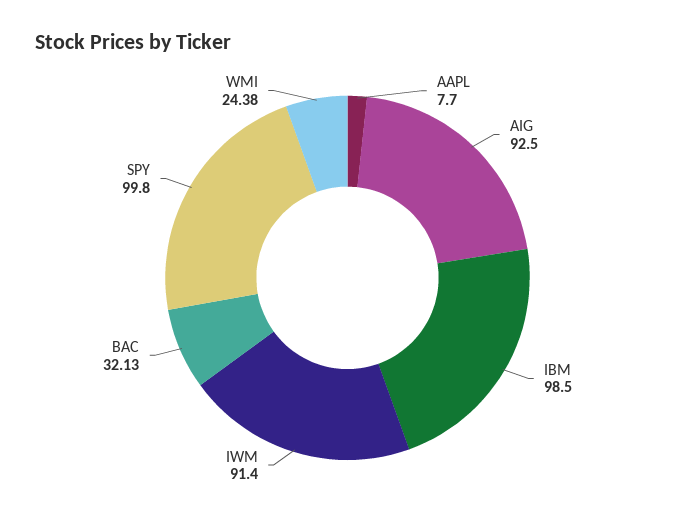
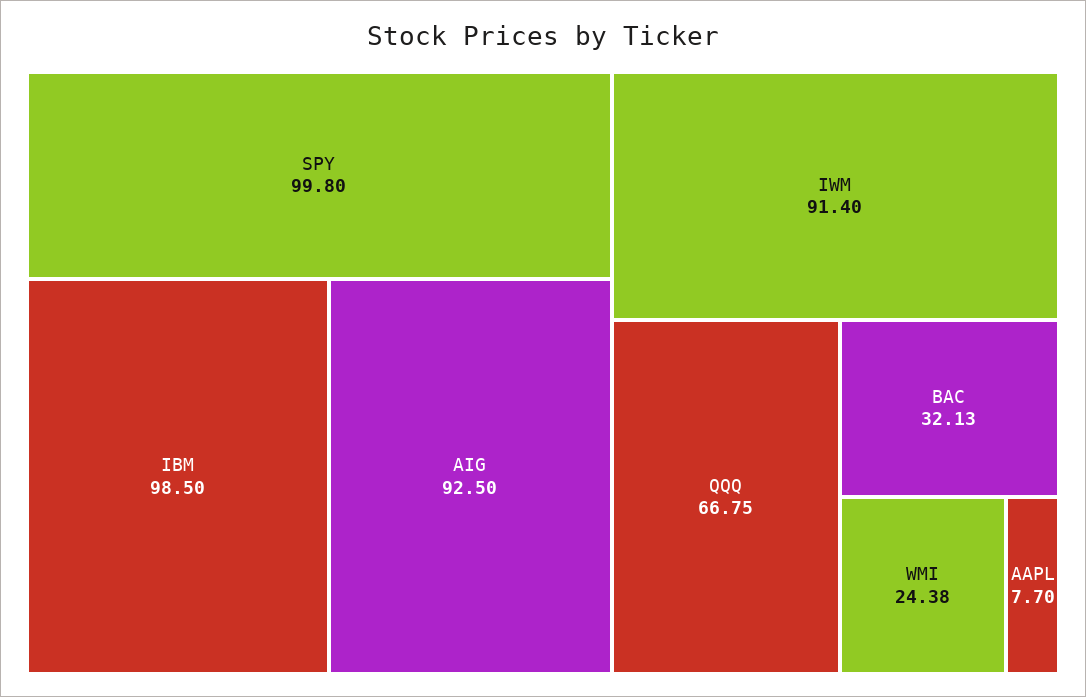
  {
    "AAPL": 7.7,
    "AIG": 92.5,
    "IBM": 98.5,
    "IWM": 91.4,
    "BAC": 32.13,
    "SPY": 99.8,
-   "WMI": 24.38
+   "WMI": 24.38,
+   "QQQ": 66.75
  }

